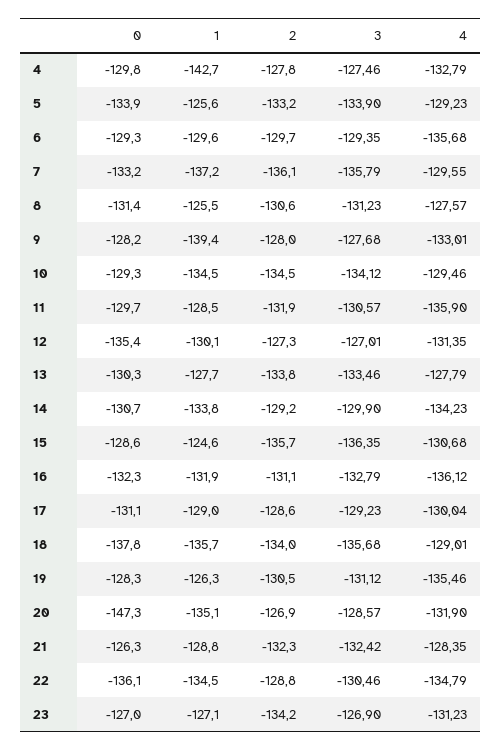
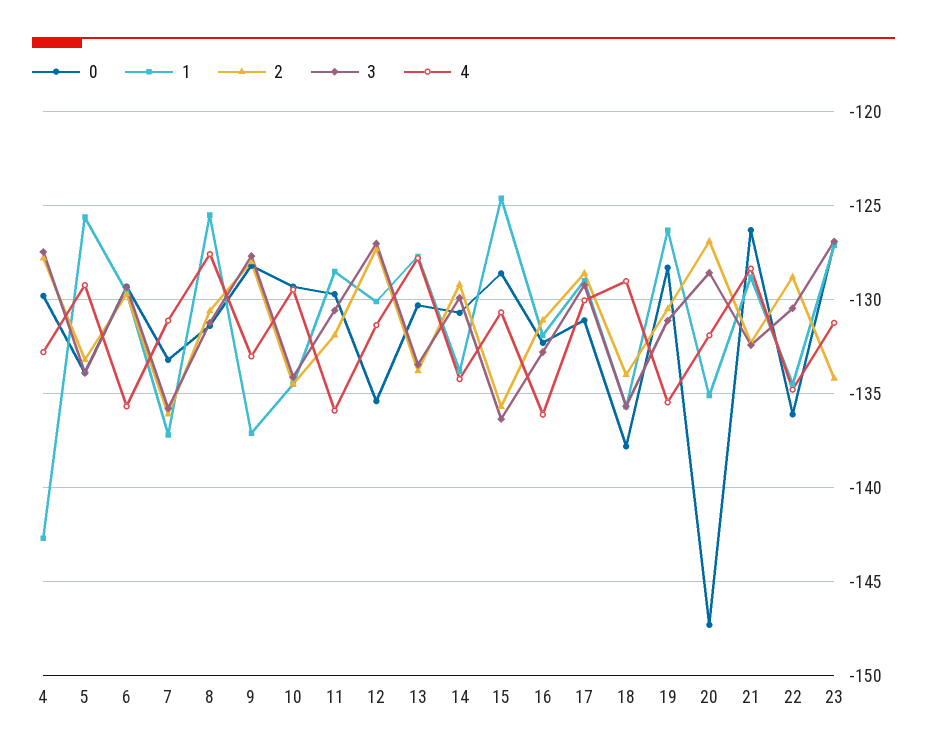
  {
    "0": {
      "4": -129.8,
      "5": -133.9,
      "6": -129.3,
      "7": -133.2,
      "8": -131.4,
      "9": -128.2,
      "10": -129.3,
      "11": -129.7,
      "12": -135.4,
      "13": -130.3,
      "14": -130.7,
      "15": -128.6,
      "16": -132.3,
      "17": -131.1,
      "18": -137.8,
      "19": -128.3,
      "20": -147.3,
      "21": -126.3,
      "22": -136.1,
      "23": -127
    },
    "1": {
      "4": -142.7,
      "5": -125.6,
      "6": -129.6,
      "7": -137.2,
      "8": -125.5,
-     "9": -139.4,
+     "9": -137,
      "10": -134.5,
      "11": -128.5,
      "12": -130.1,
      "13": -127.7,
      "14": -133.8,
      "15": -124.6,
      "16": -131.9,
      "17": -129,
      "18": -135.7,
      "19": -126.3,
      "20": -135.1,
      "21": -128.8,
      "22": -134.5,
      "23": -127.1
    },
    "2": {
      "4": -127.8,
      "5": -133.2,
      "6": -129.7,
      "7": -136.1,
      "8": -130.6,
      "9": -128,
      "10": -134.5,
      "11": -131.9,
      "12": -127.3,
      "13": -133.8,
      "14": -129.2,
      "15": -135.7,
      "16": -131.1,
      "17": -128.6,
      "18": -134,
      "19": -130.5,
      "20": -126.9,
      "21": -132.3,
      "22": -128.8,
      "23": -134.2
    },
    "3": {
      "4": -127.46,
      "5": -133.9,
      "6": -129.35,
      "7": -135.79,
      "8": -131.23,
      "9": -127.68,
      "10": -134.12,
      "11": -130.57,
      "12": -127.01,
      "13": -133.46,
      "14": -129.9,
      "15": -136.35,
      "16": -132.79,
      "17": -129.23,
      "18": -135.68,
      "19": -131.12,
      "20": -128.57,
      "21": -132.42,
      "22": -130.46,
      "23": -126.9
    },
    "4": {
      "4": -132.79,
      "5": -129.23,
      "6": -135.68,
-     "7": -129.55,
+     "7": -131,
      "8": -127.57,
      "9": -133.01,
      "10": -129.46,
      "11": -135.9,
      "12": -131.35,
      "13": -127.79,
      "14": -134.23,
      "15": -130.68,
      "16": -136.12,
      "17": -130.04,
      "18": -129.01,
      "19": -135.46,
      "20": -131.9,
      "21": -128.35,
      "22": -134.79,
      "23": -131.23
    }
  }

